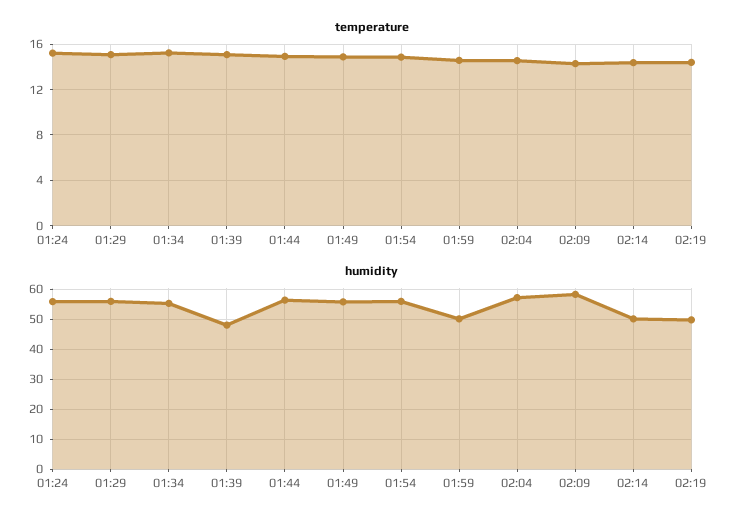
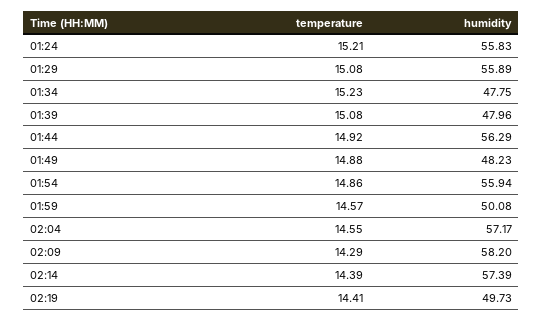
  {
    "temperature": {
      "01:24": 15.21,
      "01:29": 15.08,
      "01:34": 15.23,
      "01:39": 15.08,
      "01:44": 14.92,
      "01:49": 14.88,
      "01:54": 14.86,
      "01:59": 14.57,
      "02:04": 14.55,
      "02:09": 14.29,
      "02:14": 14.39,
      "02:19": 14.41
    },
    "humidity": {
      "01:24": 55.83,
      "01:29": 55.89,
-     "01:34": 55,
+     "01:34": 47.75,
      "01:39": 47.96,
      "01:44": 56.29,
-     "01:49": 55,
+     "01:49": 48.23,
      "01:54": 55.94,
      "01:59": 50.08,
      "02:04": 57.17,
      "02:09": 58.2,
-     "02:14": 50,
+     "02:14": 57.39,
      "02:19": 49.73
    }
  }

